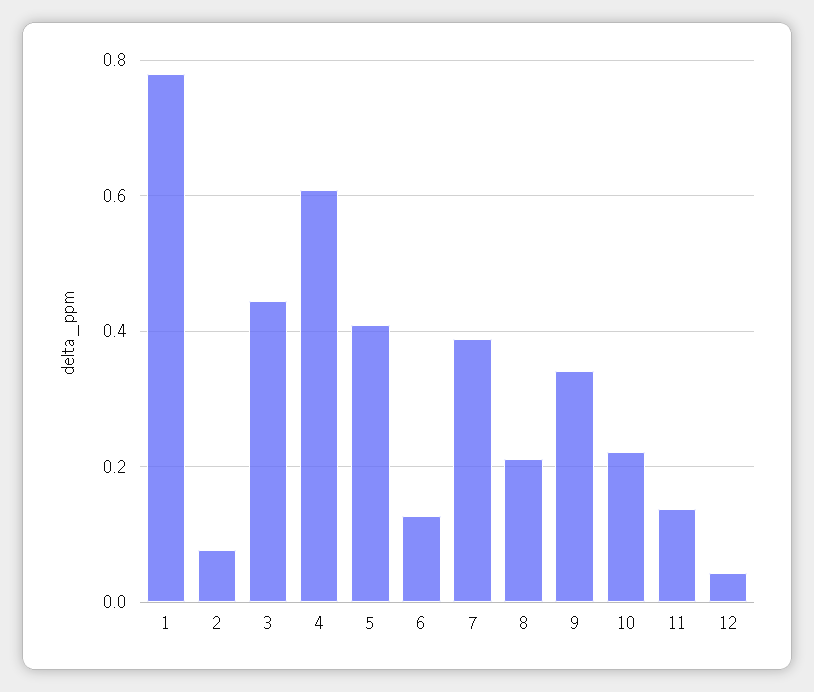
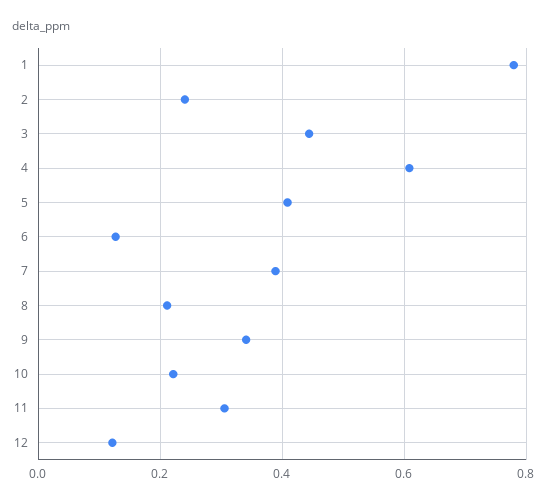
  {
    "1": 0.78,
-   "2": 0.08,
+   "2": 0.24,
    "3": 0.44,
    "4": 0.6,
    "5": 0.4,
    "6": 0.12,
    "7": 0.38,
    "8": 0.22,
    "9": 0.34,
    "10": 0.22,
-   "11": 0.14,
+   "11": 0.3,
-   "12": 0.04
+   "12": 0.12
  }

